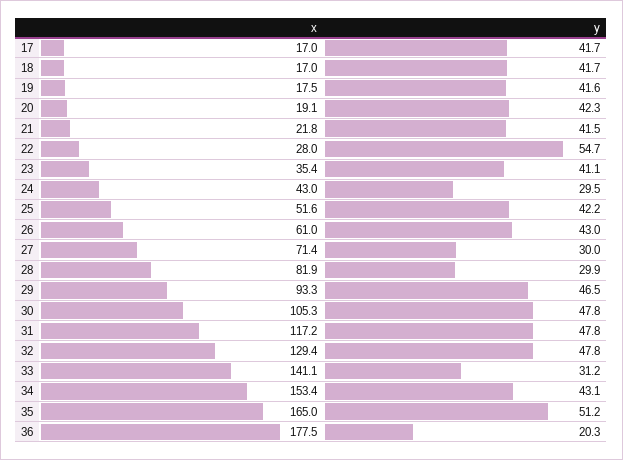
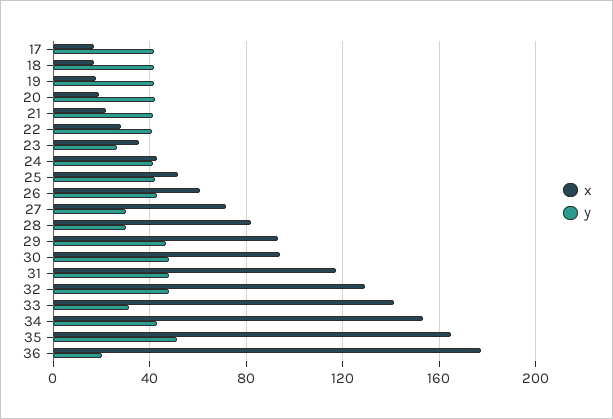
  {
    "x": {
      "17": 17,
      "18": 17,
      "19": 17.5,
      "20": 19.1,
      "21": 21.8,
      "22": 28,
      "23": 35.4,
      "24": 43,
      "25": 51.6,
      "26": 61,
      "27": 71.4,
      "28": 81.9,
      "29": 93.3,
-     "30": 105.3,
+     "30": 95,
      "31": 117.2,
      "32": 129.4,
      "33": 141.1,
      "34": 153.4,
      "35": 165,
      "36": 177.5
    },
    "y": {
      "17": 41.7,
      "18": 41.7,
      "19": 41.6,
      "20": 42.3,
      "21": 41.5,
-     "22": 54.7,
+     "22": 40,
-     "23": 41.1,
+     "23": 25,
-     "24": 29.5,
+     "24": 40,
      "25": 42.2,
      "26": 43,
      "27": 30,
      "28": 29.9,
      "29": 46.5,
      "30": 47.8,
      "31": 47.8,
      "32": 47.8,
      "33": 31.2,
      "34": 43.1,
      "35": 51.2,
      "36": 20.3
    }
  }

